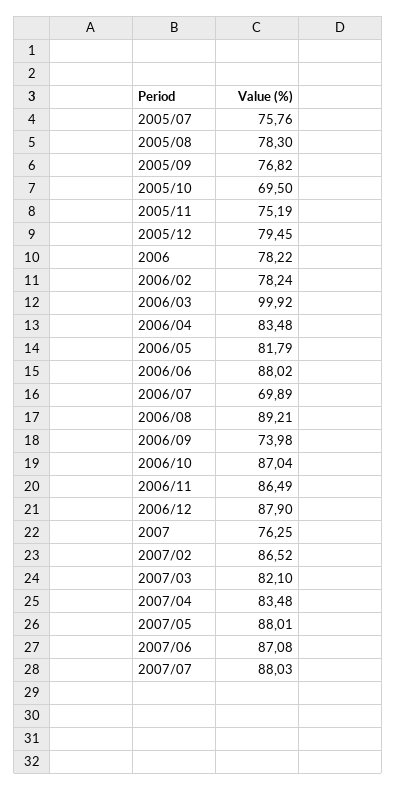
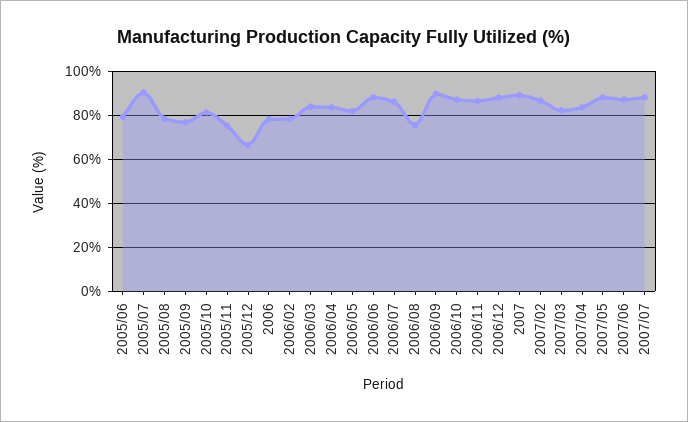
  {
-   "2005/07": 75.76,
+   "2005/07": 90,
    "2005/08": 78.3,
    "2005/09": 76.82,
-   "2005/10": 69.5,
+   "2005/10": 80,
    "2005/11": 75.19,
-   "2005/12": 79.45,
+   "2005/12": 65,
    "2006": 78.22,
    "2006/02": 78.24,
-   "2006/03": 99.92,
+   "2006/03": 85,
    "2006/04": 83.48,
    "2006/05": 81.79,
    "2006/06": 88.02,
-   "2006/07": 69.89,
+   "2006/07": 85,
-   "2006/08": 89.21,
+   "2006/08": 75,
-   "2006/09": 73.98,
+   "2006/09": 90,
    "2006/10": 87.04,
    "2006/11": 86.49,
    "2006/12": 87.9,
-   "2007": 76.25,
+   "2007": 90,
    "2007/02": 86.52,
    "2007/03": 82.1,
    "2007/04": 83.48,
    "2007/05": 88.01,
    "2007/06": 87.08,
-   "2007/07": 88.03
+   "2007/07": 88.03,
+   "2005/06": 80
  }

